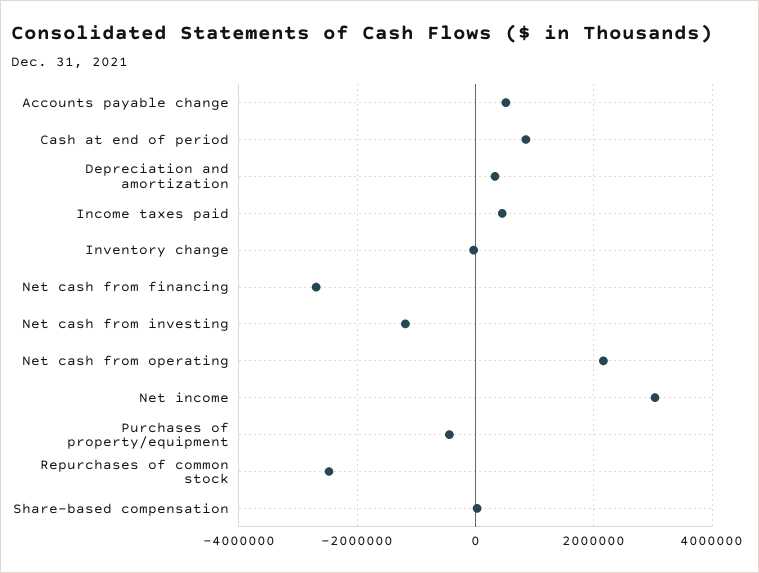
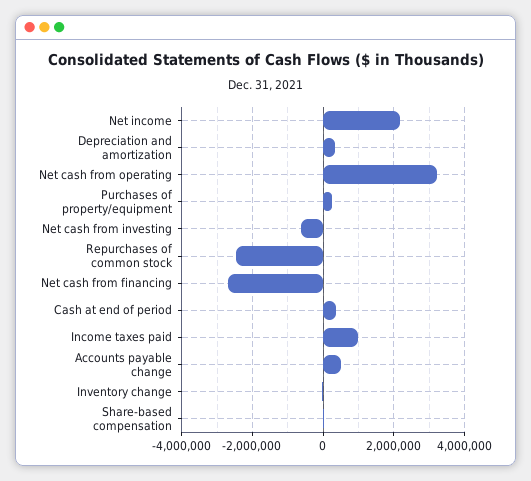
  {
    "Accounts payable change": 600000,
-   "Cash at end of period": 800000,
+   "Cash at end of period": 400000,
    "Depreciation and amortization": 400000,
-   "Income taxes paid": 400000,
+   "Income taxes paid": 1000000,
    "Inventory change": 0,
    "Net cash from financing": -2600000,
-   "Net cash from investing": -1200000,
+   "Net cash from investing": -600000,
-   "Net cash from operating": 2200000,
+   "Net cash from operating": 3200000,
-   "Net income": 3000000,
+   "Net income": 2200000,
-   "Purchases of property/equipment": -400000,
+   "Purchases of property/equipment": 200000,
    "Repurchases of common stock": -2400000,
    "Share-based compensation": 0
  }

